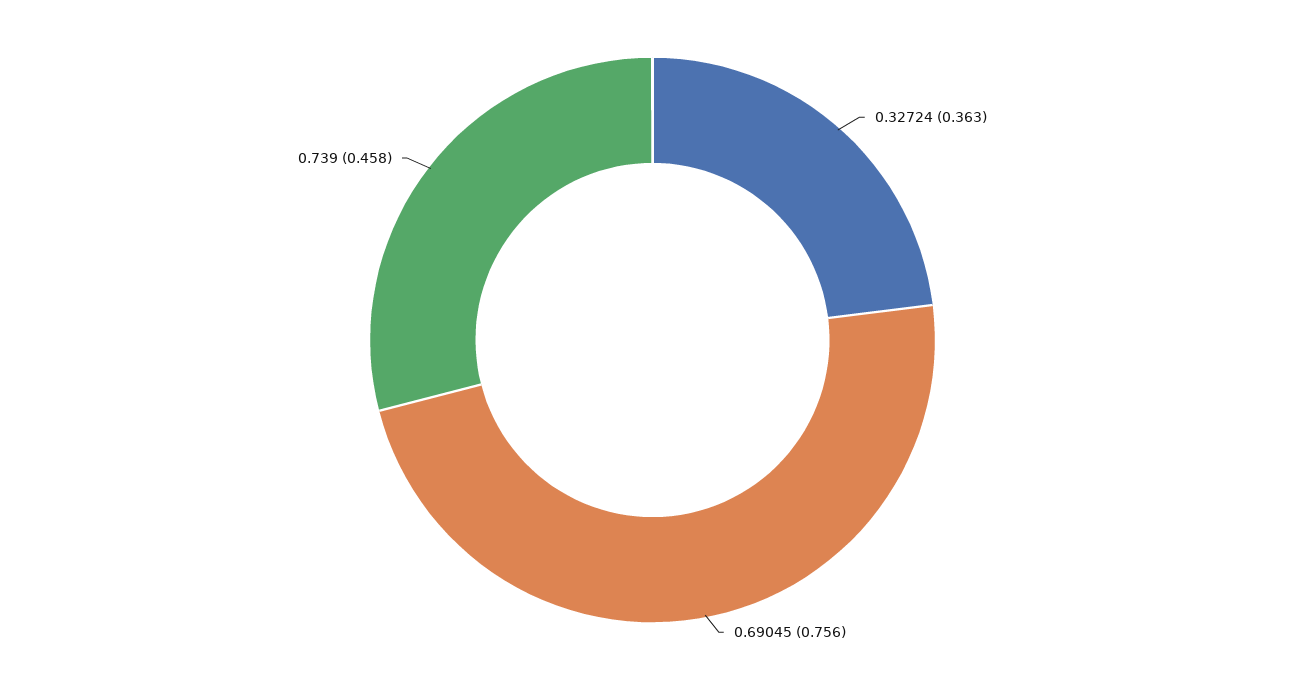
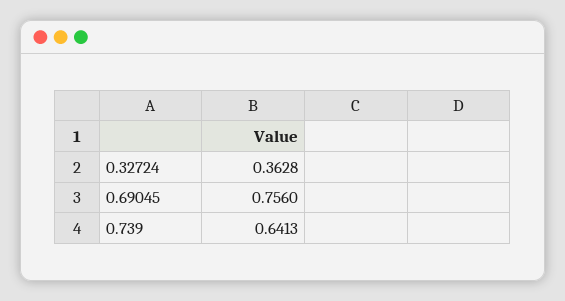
  {
    "0.32724": 0.3628,
    "0.69045": 0.756,
-   "0.739": 0.458
+   "0.739": 0.6413
  }

